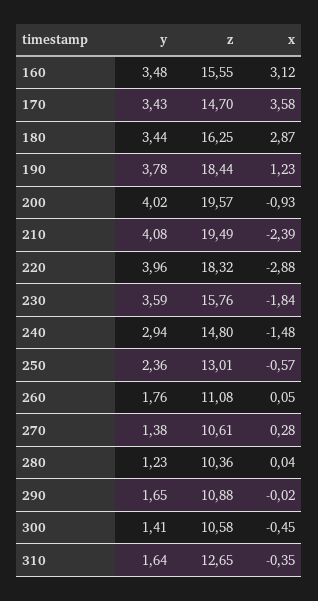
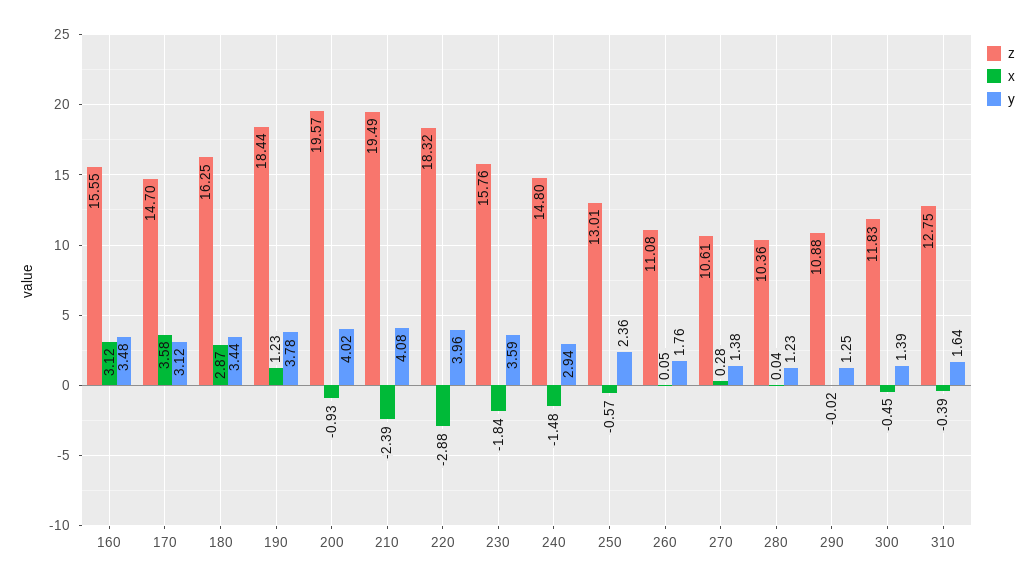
  {
    "y": {
      "160": 3.48,
-     "170": 3.43,
+     "170": 3.12,
      "180": 3.44,
      "190": 3.78,
      "200": 4.02,
      "210": 4.08,
      "220": 3.96,
      "230": 3.59,
      "240": 2.94,
      "250": 2.36,
      "260": 1.76,
      "270": 1.38,
      "280": 1.23,
-     "290": 1.65,
+     "290": 1.25,
-     "300": 1.41,
+     "300": 1.39,
      "310": 1.64
    },
    "z": {
      "160": 15.55,
      "170": 14.7,
      "180": 16.25,
      "190": 18.44,
      "200": 19.57,
      "210": 19.49,
      "220": 18.32,
      "230": 15.76,
      "240": 14.8,
      "250": 13.01,
      "260": 11.08,
      "270": 10.61,
      "280": 10.36,
      "290": 10.88,
-     "300": 10.58,
+     "300": 11.83,
-     "310": 12.65
+     "310": 12.75
    },
    "x": {
      "160": 3.12,
      "170": 3.58,
      "180": 2.87,
      "190": 1.23,
      "200": -0.93,
      "210": -2.39,
      "220": -2.88,
      "230": -1.84,
      "240": -1.48,
      "250": -0.57,
      "260": 0.05,
      "270": 0.28,
      "280": 0.04,
      "290": -0.02,
      "300": -0.45,
-     "310": -0.35
+     "310": -0.39
    }
  }

